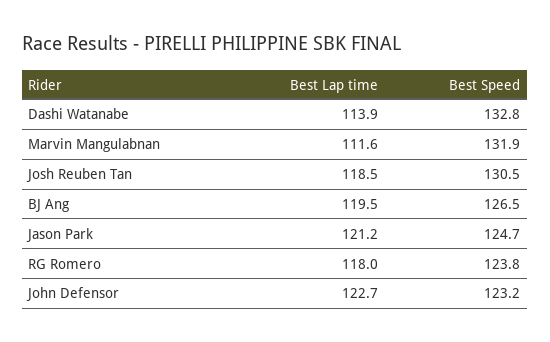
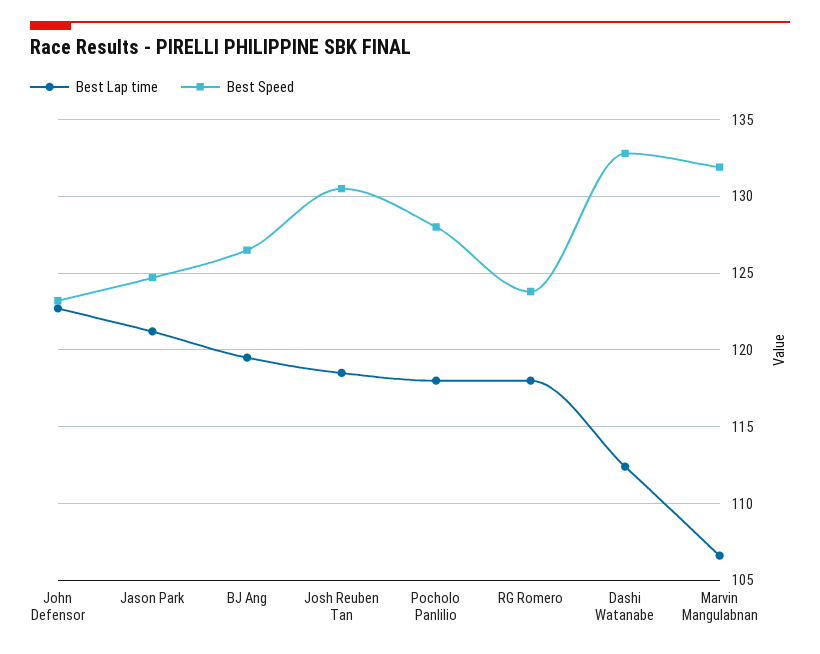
  {
    "Best Lap time": {
-     "Dashi Watanabe": 113.9,
+     "Dashi Watanabe": 112.5,
-     "Marvin Mangulabnan": 111.6,
+     "Marvin Mangulabnan": 106.5,
      "Josh Reuben Tan": 118.5,
      "BJ Ang": 119.5,
      "Jason Park": 121.2,
      "RG Romero": 118,
-     "John Defensor": 122.7
+     "John Defensor": 122.7,
+     "Pocholo Panlilio": 118
    },
    "Best Speed": {
      "Dashi Watanabe": 132.8,
      "Marvin Mangulabnan": 131.9,
      "Josh Reuben Tan": 130.5,
      "BJ Ang": 126.5,
      "Jason Park": 124.7,
      "RG Romero": 123.8,
-     "John Defensor": 123.2
+     "John Defensor": 123.2,
+     "Pocholo Panlilio": 128
    }
  }

